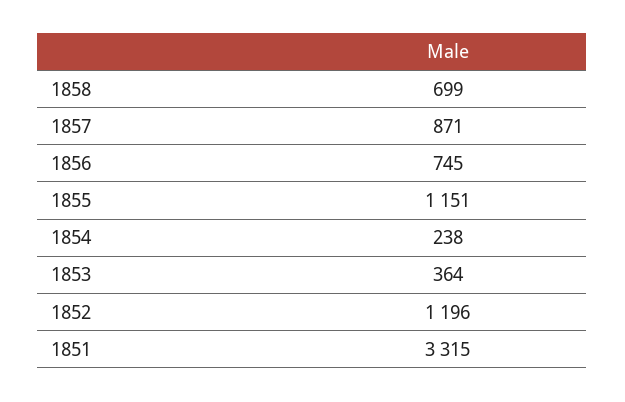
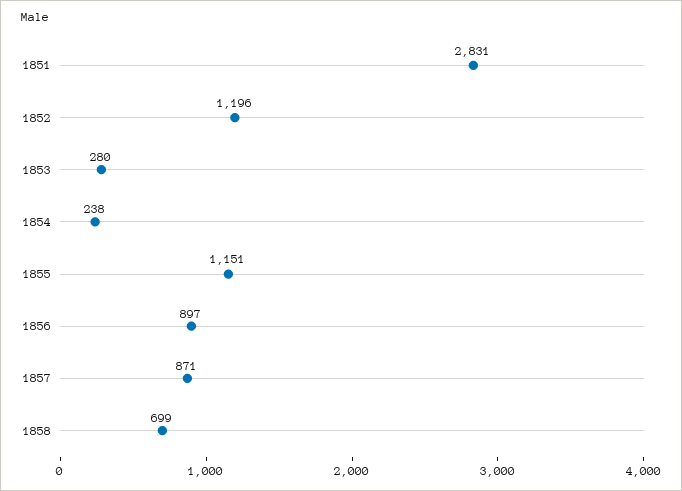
  {
    "1858": 699,
    "1857": 871,
-   "1856": 745,
+   "1856": 897,
    "1855": 1151,
    "1854": 238,
-   "1853": 364,
+   "1853": 280,
    "1852": 1196,
-   "1851": 3315
+   "1851": 2831
  }

